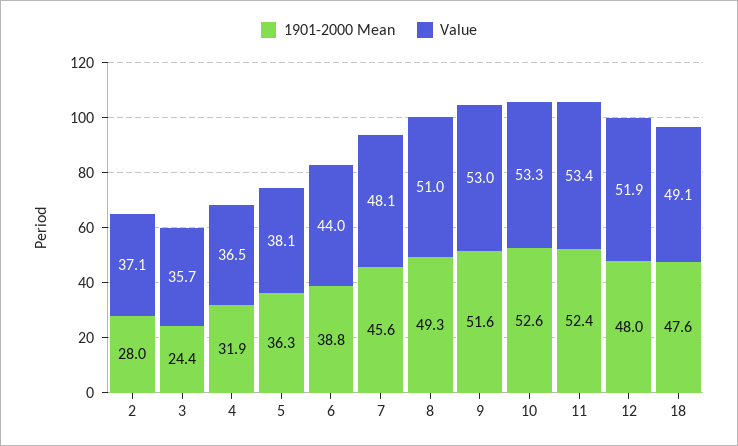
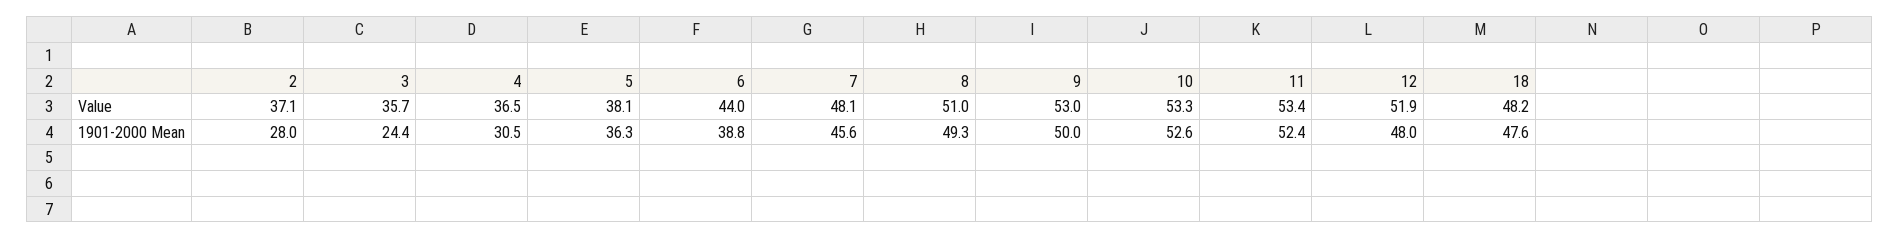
  {
    "1901-2000 Mean": {
      "2": 28,
      "3": 24.4,
-     "4": 31.9,
+     "4": 30.5,
      "5": 36.3,
      "6": 38.8,
      "7": 45.6,
      "8": 49.3,
-     "9": 51.6,
+     "9": 50,
      "10": 52.6,
      "11": 52.4,
      "12": 48,
      "18": 47.6
    },
    "Value": {
      "2": 37.1,
      "3": 35.7,
      "4": 36.5,
      "5": 38.1,
      "6": 44,
      "7": 48.1,
      "8": 51,
      "9": 53,
      "10": 53.3,
      "11": 53.4,
      "12": 51.9,
-     "18": 49.1
+     "18": 48.2
    }
  }

